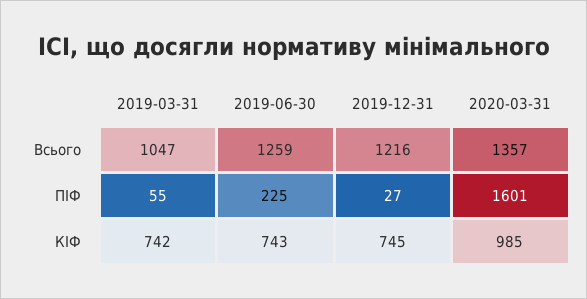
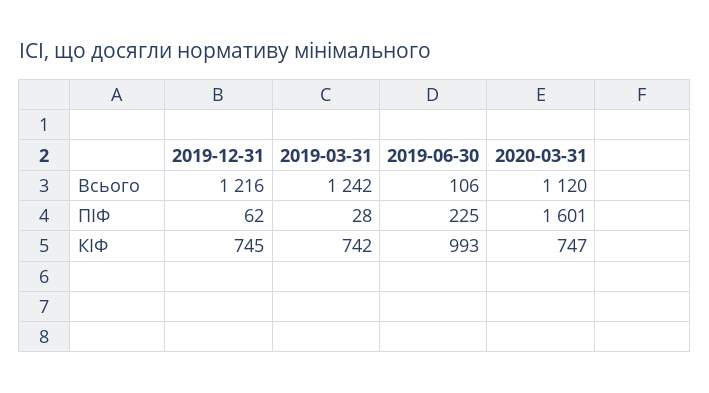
  {
    "2019-03-31": {
-     "Всього": 1047,
+     "Всього": 1242,
-     "ПІФ": 55,
+     "ПІФ": 28,
      "КІФ": 742
    },
    "2019-06-30": {
-     "Всього": 1259,
+     "Всього": 106,
      "ПІФ": 225,
-     "КІФ": 743
+     "КІФ": 993
    },
    "2019-12-31": {
      "Всього": 1216,
-     "ПІФ": 27,
+     "ПІФ": 62,
      "КІФ": 745
    },
    "2020-03-31": {
-     "Всього": 1357,
+     "Всього": 1120,
      "ПІФ": 1601,
-     "КІФ": 985
+     "КІФ": 747
    }
  }

